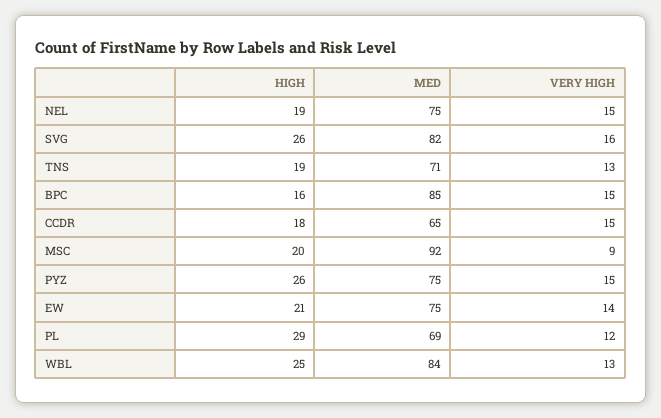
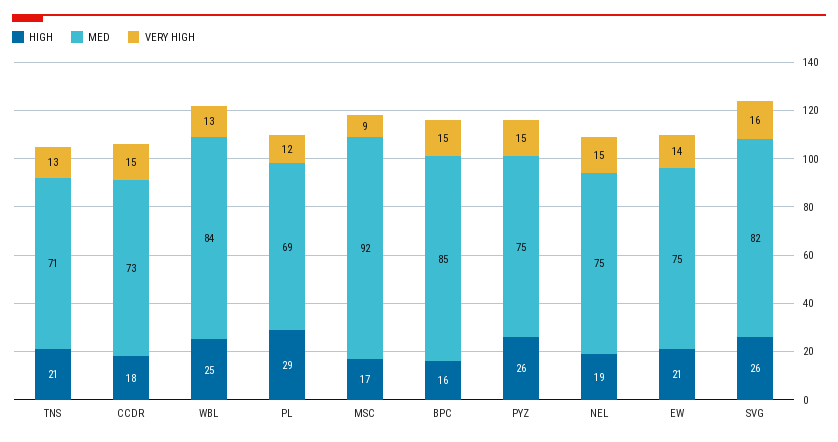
  {
    "HIGH": {
      "NEL": 19,
      "SVG": 26,
-     "TNS": 19,
+     "TNS": 21,
      "BPC": 16,
      "CCDR": 18,
-     "MSC": 20,
+     "MSC": 17,
      "PYZ": 26,
      "EW": 21,
      "PL": 29,
      "WBL": 25
    },
    "MED": {
      "NEL": 75,
      "SVG": 82,
      "TNS": 71,
      "BPC": 85,
-     "CCDR": 65,
+     "CCDR": 73,
      "MSC": 92,
      "PYZ": 75,
      "EW": 75,
      "PL": 69,
      "WBL": 84
    },
    "VERY HIGH": {
      "NEL": 15,
      "SVG": 16,
      "TNS": 13,
      "BPC": 15,
      "CCDR": 15,
      "MSC": 9,
      "PYZ": 15,
      "EW": 14,
      "PL": 12,
      "WBL": 13
    }
  }

